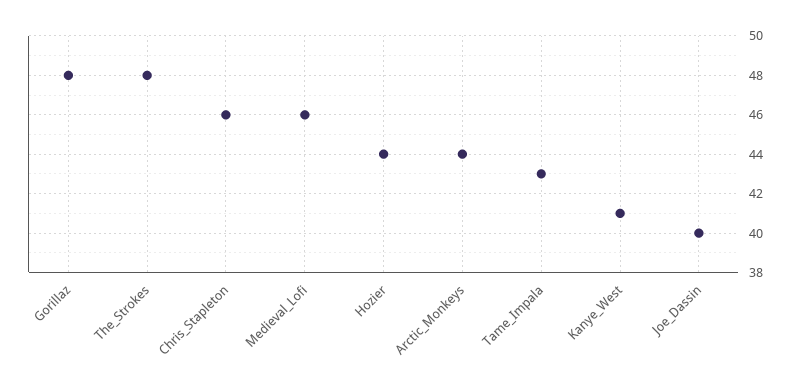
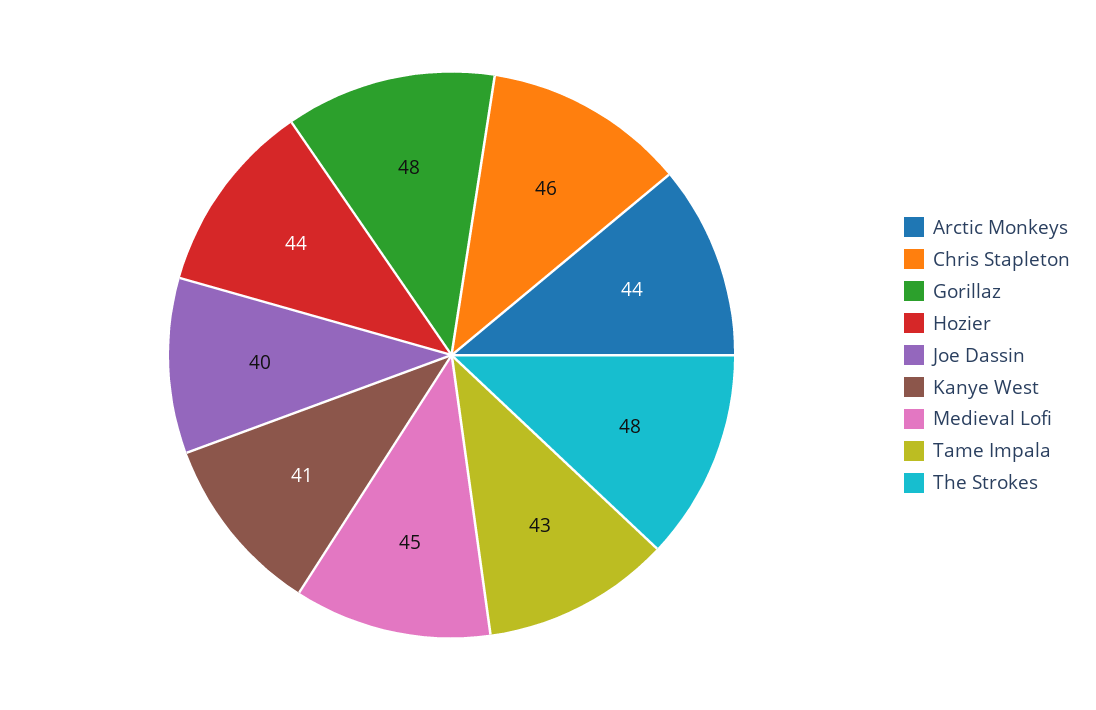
  {
    "Gorillaz": 48,
    "The_Strokes": 48,
    "Chris_Stapleton": 46,
-   "Medieval_Lofi": 46,
+   "Medieval_Lofi": 45,
    "Hozier": 44,
    "Arctic_Monkeys": 44,
    "Tame_Impala": 43,
    "Kanye_West": 41,
    "Joe_Dassin": 40
  }

